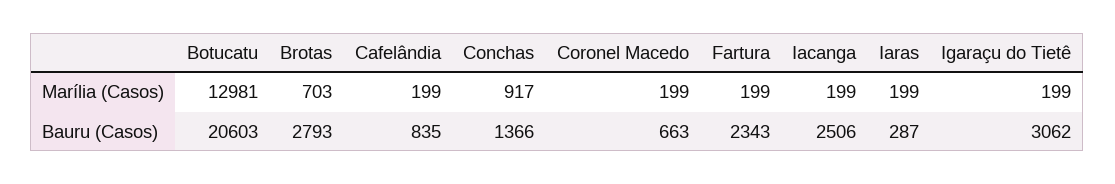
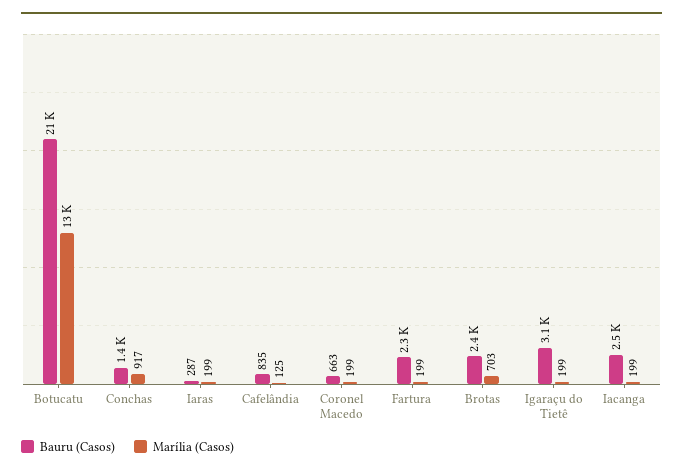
  {
    "Marília (Casos)": {
      "Botucatu": 12981,
      "Brotas": 703,
-     "Cafelândia": 199,
+     "Cafelândia": 125,
      "Conchas": 917,
      "Coronel Macedo": 199,
      "Fartura": 199,
      "Iacanga": 199,
      "Iaras": 199,
      "Igaraçu do Tietê": 199
    },
    "Bauru (Casos)": {
      "Botucatu": 20603,
-     "Brotas": 2793,
+     "Brotas": 2400,
      "Cafelândia": 835,
      "Conchas": 1366,
      "Coronel Macedo": 663,
      "Fartura": 2343,
      "Iacanga": 2506,
      "Iaras": 287,
      "Igaraçu do Tietê": 3062
    }
  }

